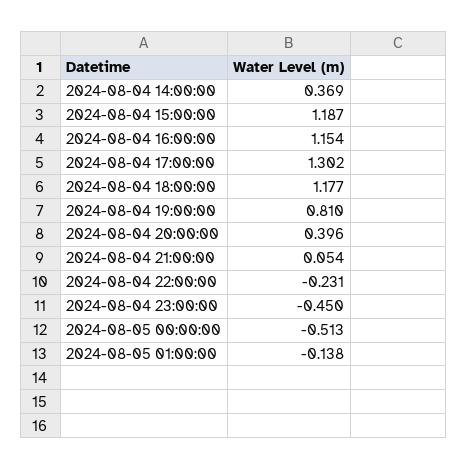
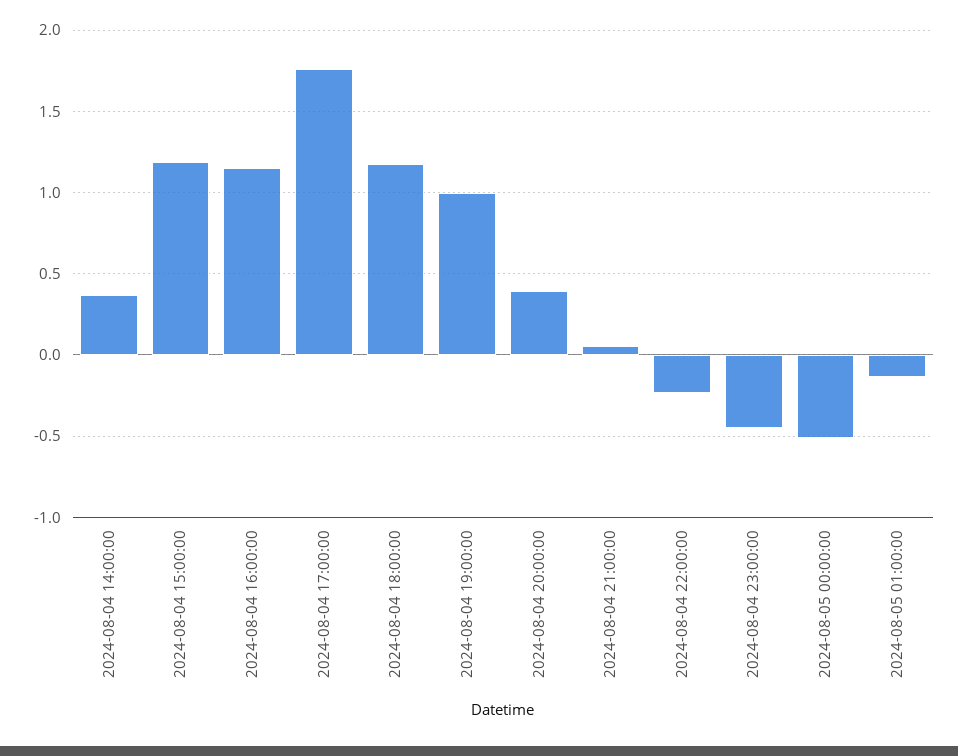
  {
    "2024-08-04 14:00:00": 0.369,
    "2024-08-04 15:00:00": 1.187,
    "2024-08-04 16:00:00": 1.154,
-   "2024-08-04 17:00:00": 1.302,
+   "2024-08-04 17:00:00": 1.75,
    "2024-08-04 18:00:00": 1.177,
-   "2024-08-04 19:00:00": 0.81,
+   "2024-08-04 19:00:00": 1,
    "2024-08-04 20:00:00": 0.396,
    "2024-08-04 21:00:00": 0.054,
    "2024-08-04 22:00:00": -0.231,
    "2024-08-04 23:00:00": -0.45,
    "2024-08-05 00:00:00": -0.513,
    "2024-08-05 01:00:00": -0.138
  }

